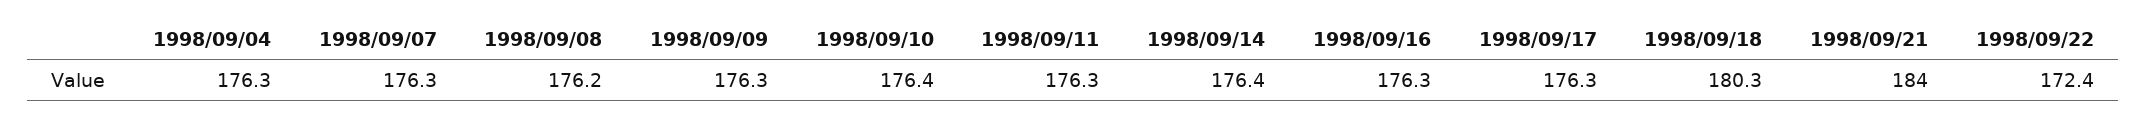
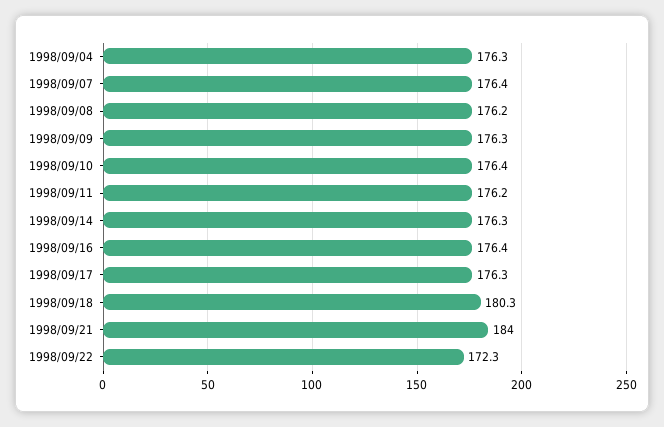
  {
    "1998/09/04": 176.3,
-   "1998/09/07": 176.3,
+   "1998/09/07": 176.4,
    "1998/09/08": 176.2,
    "1998/09/09": 176.3,
    "1998/09/10": 176.4,
-   "1998/09/11": 176.3,
+   "1998/09/11": 176.2,
-   "1998/09/14": 176.4,
+   "1998/09/14": 176.3,
-   "1998/09/16": 176.3,
+   "1998/09/16": 176.4,
    "1998/09/17": 176.3,
    "1998/09/18": 180.3,
    "1998/09/21": 184,
-   "1998/09/22": 172.4
+   "1998/09/22": 172.3
  }

